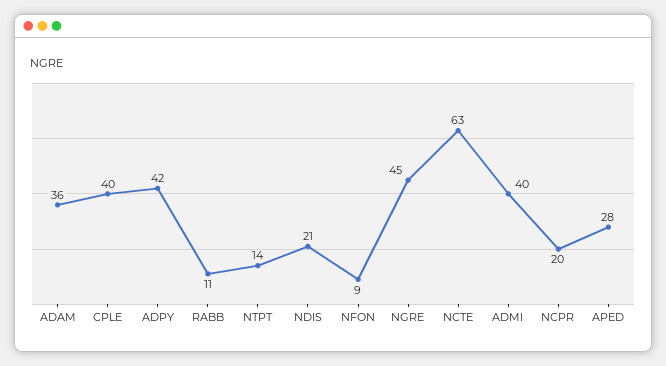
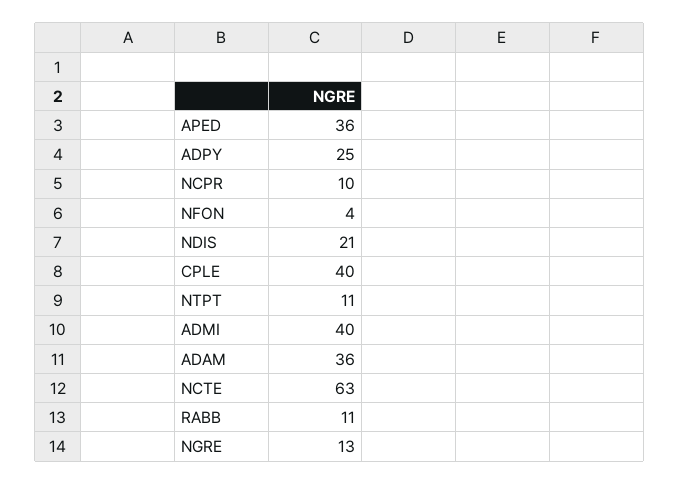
  {
    "ADAM": 36,
    "CPLE": 40,
-   "ADPY": 42,
+   "ADPY": 25,
    "RABB": 11,
-   "NTPT": 14,
+   "NTPT": 11,
    "NDIS": 21,
-   "NFON": 9,
+   "NFON": 4,
-   "NGRE": 45,
+   "NGRE": 13,
    "NCTE": 63,
    "ADMI": 40,
-   "NCPR": 20,
+   "NCPR": 10,
-   "APED": 28
+   "APED": 36
  }

